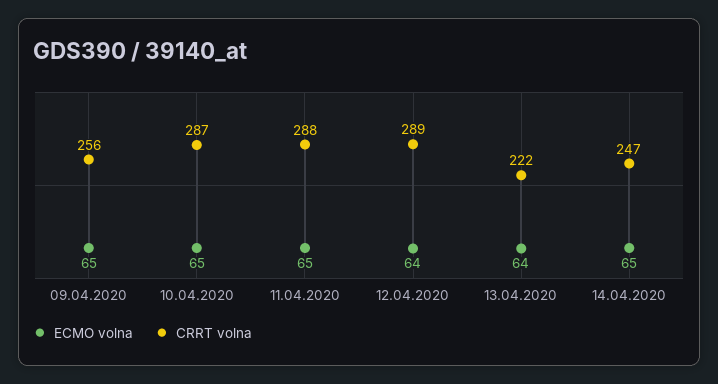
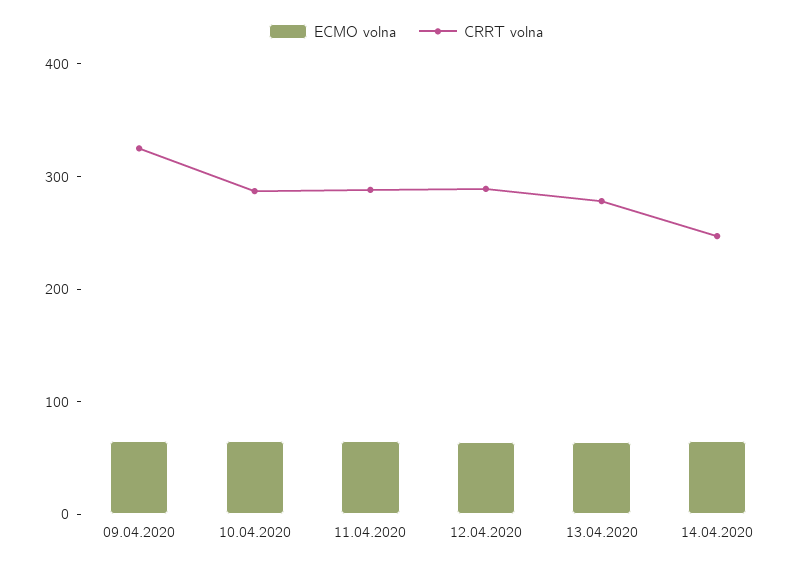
  {
    "ECMO volna": {
      "09.04.2020": 65,
      "10.04.2020": 65,
      "11.04.2020": 65,
      "12.04.2020": 64,
      "13.04.2020": 64,
      "14.04.2020": 65
    },
    "CRRT volna": {
-     "09.04.2020": 256,
+     "09.04.2020": 320,
      "10.04.2020": 287,
      "11.04.2020": 288,
      "12.04.2020": 289,
-     "13.04.2020": 222,
+     "13.04.2020": 280,
      "14.04.2020": 247
    }
  }

